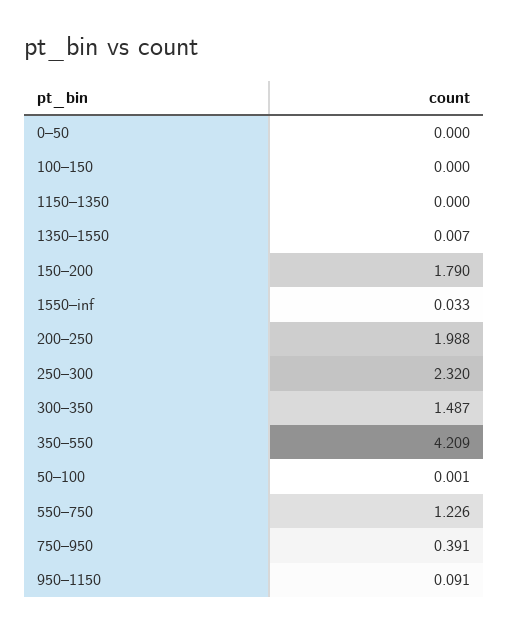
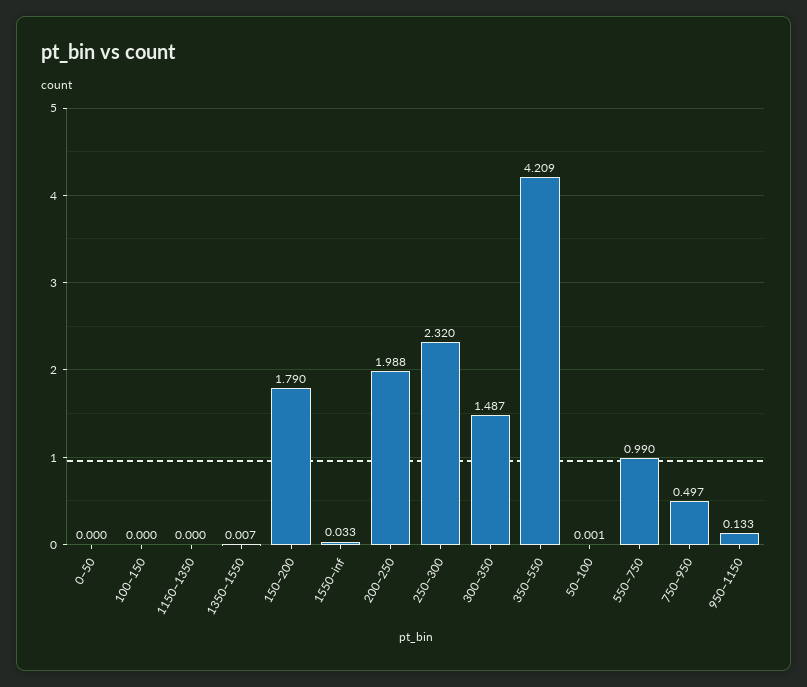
  {
    "0–50": 0,
    "100–150": 0,
    "1150–1350": 0,
    "1350–1550": 0.007,
    "150–200": 1.79,
    "1550–inf": 0.033,
    "200–250": 1.988,
    "250–300": 2.32,
    "300–350": 1.487,
    "350–550": 4.209,
    "50–100": 0.001,
-   "550–750": 1.226,
+   "550–750": 0.99,
-   "750–950": 0.391,
+   "750–950": 0.497,
-   "950–1150": 0.091
+   "950–1150": 0.133
  }

